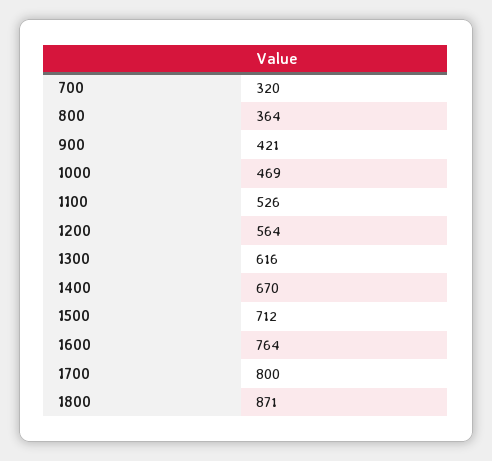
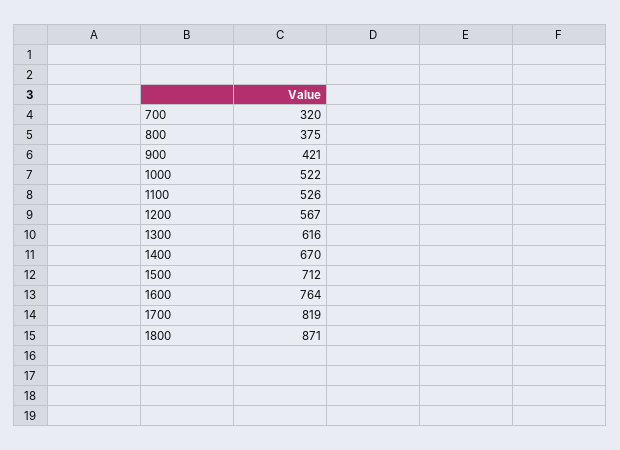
  {
    "700": 320,
-   "800": 364,
+   "800": 375,
    "900": 421,
-   "1000": 469,
+   "1000": 522,
    "1100": 526,
-   "1200": 564,
+   "1200": 567,
    "1300": 616,
    "1400": 670,
    "1500": 712,
    "1600": 764,
-   "1700": 800,
+   "1700": 819,
    "1800": 871
  }

